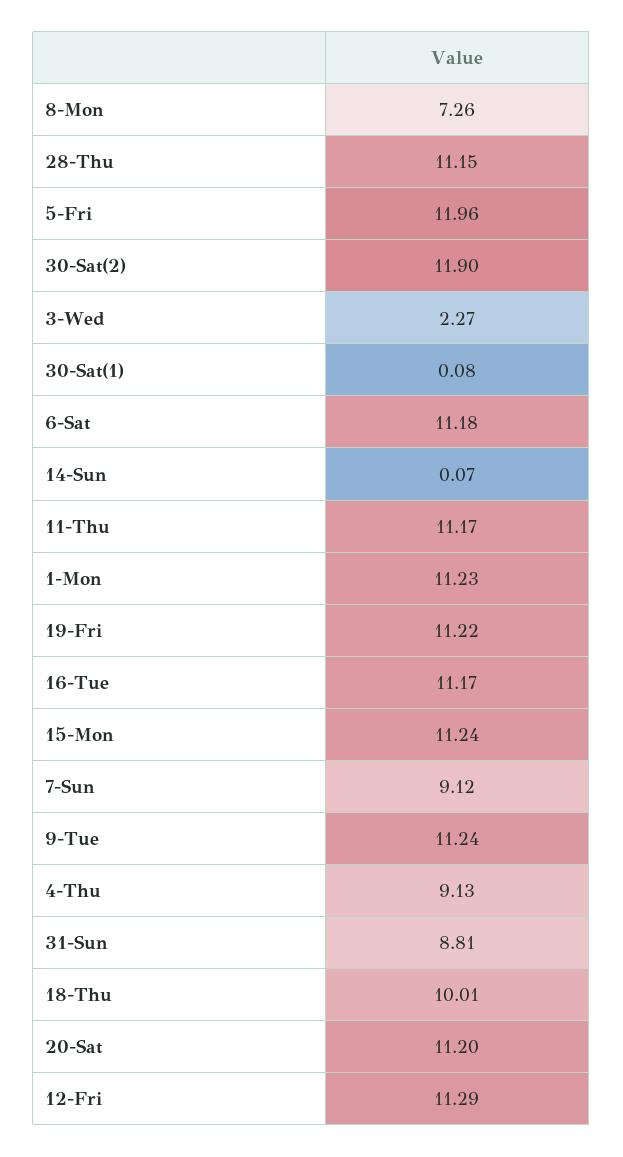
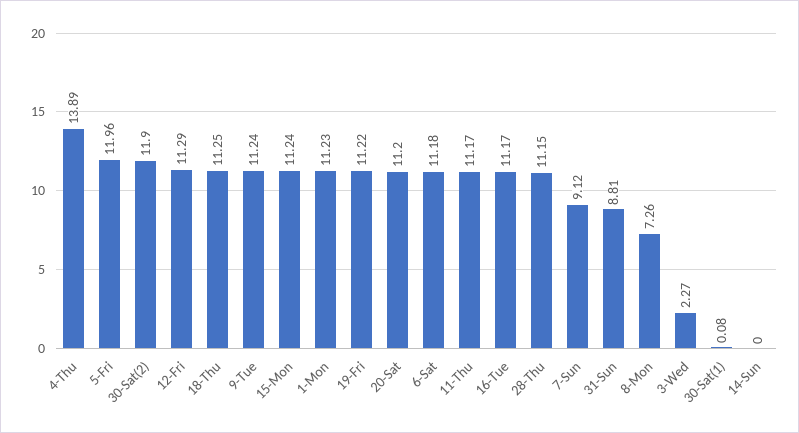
  {
    "8-Mon": 7.26,
    "28-Thu": 11.15,
    "5-Fri": 11.96,
    "30-Sat(2)": 11.9,
    "3-Wed": 2.27,
    "30-Sat(1)": 0.08,
    "6-Sat": 11.18,
-   "14-Sun": 0.07,
+   "14-Sun": 0,
    "11-Thu": 11.17,
    "1-Mon": 11.23,
    "19-Fri": 11.22,
    "16-Tue": 11.17,
    "15-Mon": 11.24,
    "7-Sun": 9.12,
    "9-Tue": 11.24,
-   "4-Thu": 9.13,
+   "4-Thu": 13.89,
    "31-Sun": 8.81,
-   "18-Thu": 10.01,
+   "18-Thu": 11.25,
    "20-Sat": 11.2,
    "12-Fri": 11.29
  }

